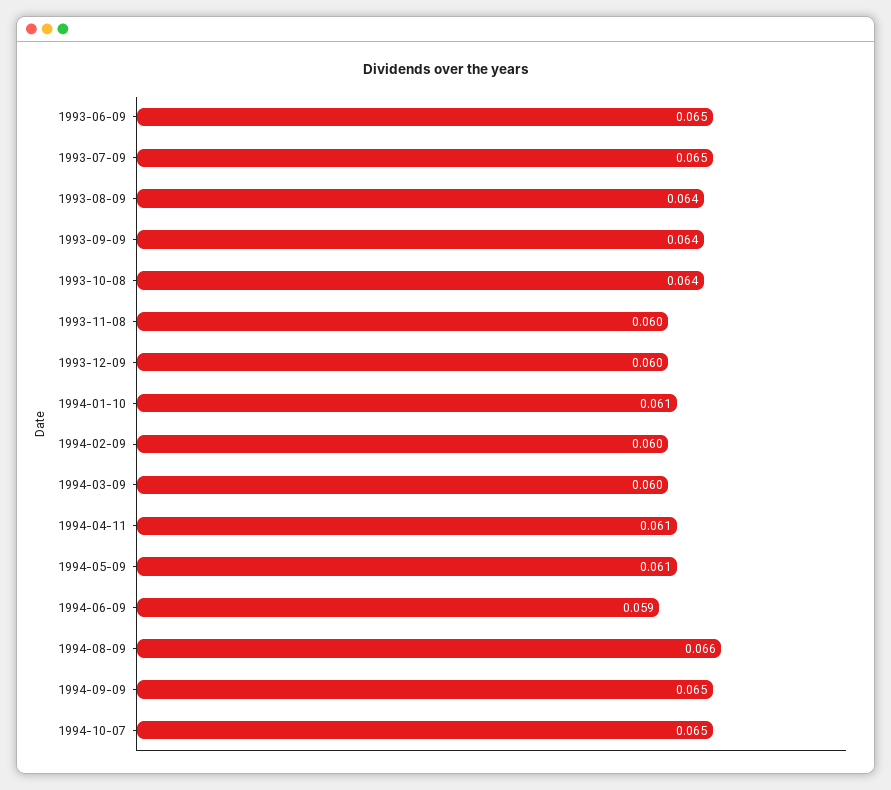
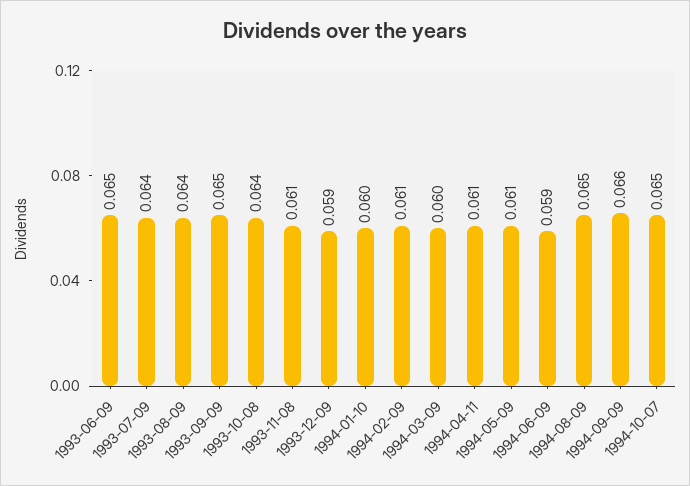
  {
    "1993-06-09": 0.065,
-   "1993-07-09": 0.065,
+   "1993-07-09": 0.064,
    "1993-08-09": 0.064,
-   "1993-09-09": 0.064,
+   "1993-09-09": 0.065,
    "1993-10-08": 0.064,
-   "1993-11-08": 0.06,
+   "1993-11-08": 0.061,
-   "1993-12-09": 0.06,
+   "1993-12-09": 0.059,
-   "1994-01-10": 0.061,
+   "1994-01-10": 0.06,
-   "1994-02-09": 0.06,
+   "1994-02-09": 0.061,
    "1994-03-09": 0.06,
    "1994-04-11": 0.061,
    "1994-05-09": 0.061,
    "1994-06-09": 0.059,
-   "1994-08-09": 0.066,
+   "1994-08-09": 0.065,
-   "1994-09-09": 0.065,
+   "1994-09-09": 0.066,
    "1994-10-07": 0.065
  }

